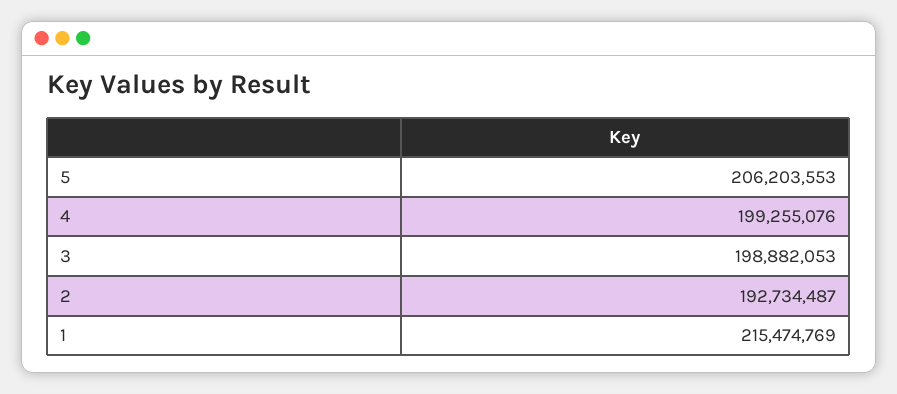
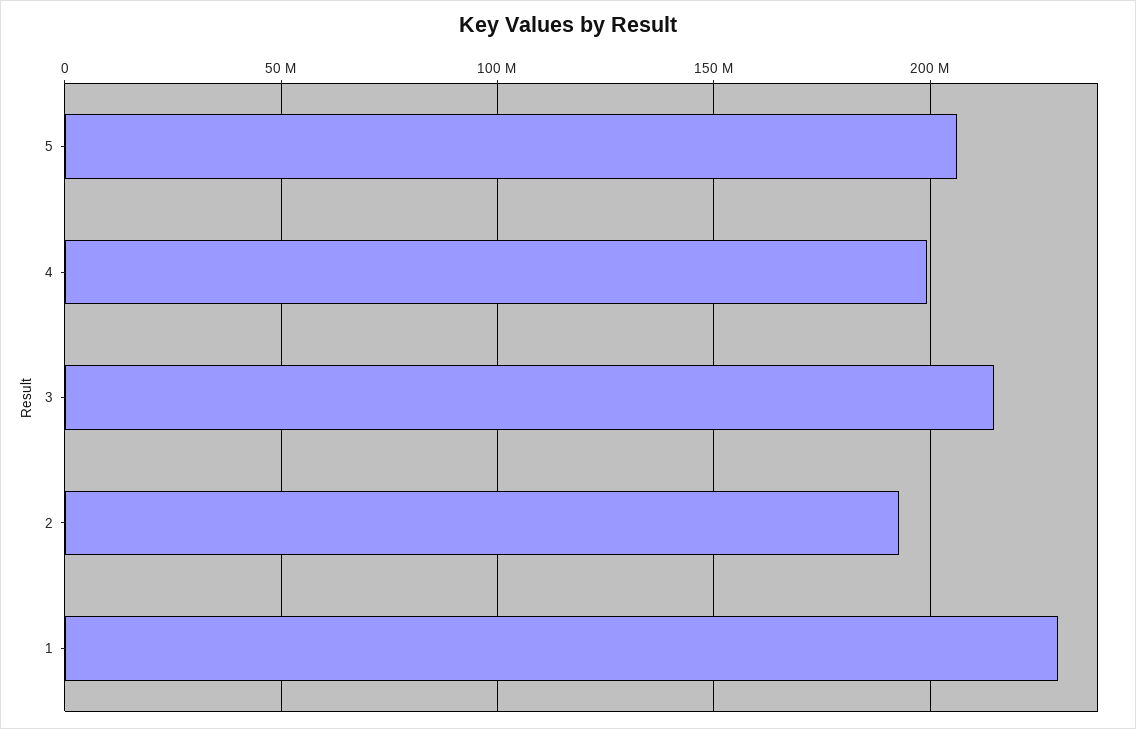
  {
    "5": 206203553,
    "4": 199255076,
-   "3": 198882053,
+   "3": 215000000,
    "2": 192734487,
-   "1": 215474769
+   "1": 230000000
  }

